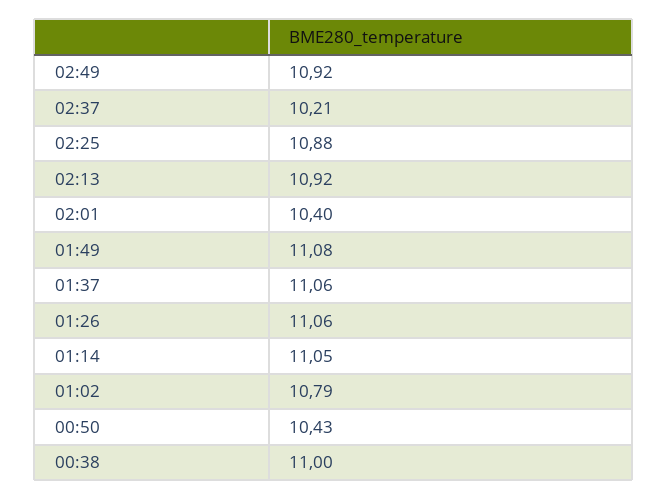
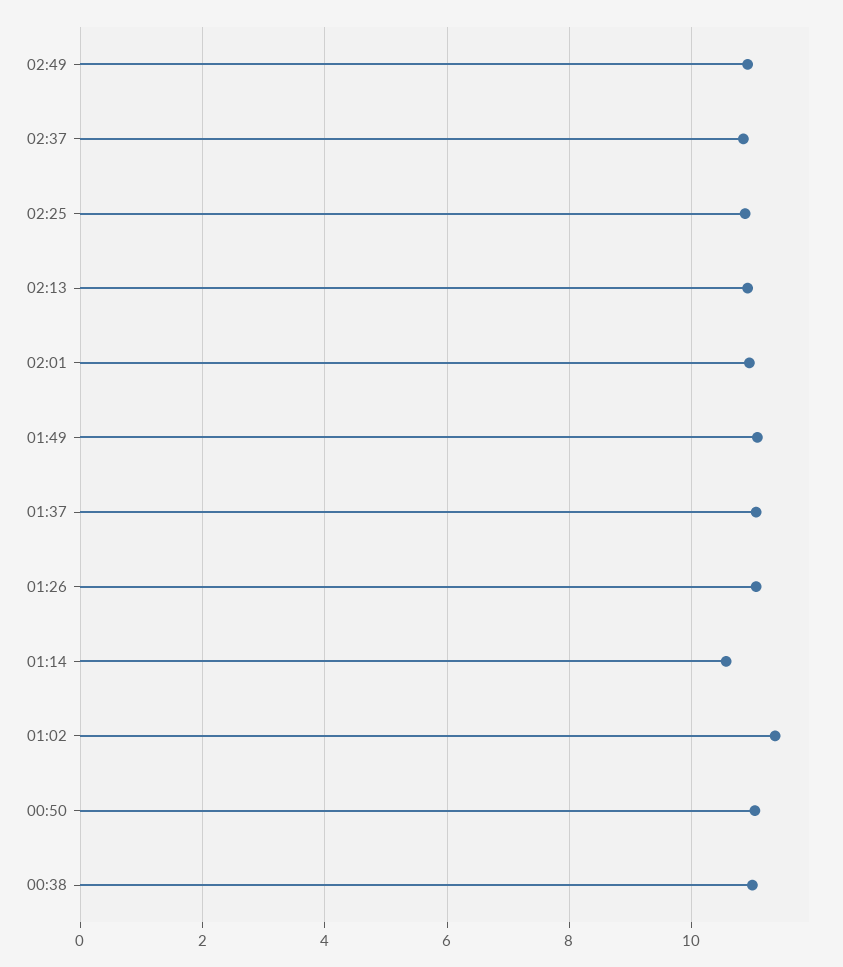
  {
    "02:49": 10.92,
-   "02:37": 10.21,
+   "02:37": 10.8,
    "02:25": 10.88,
    "02:13": 10.92,
-   "02:01": 10.4,
+   "02:01": 11,
    "01:49": 11.08,
    "01:37": 11.06,
    "01:26": 11.06,
-   "01:14": 11.05,
+   "01:14": 10.6,
-   "01:02": 10.79,
+   "01:02": 11.4,
-   "00:50": 10.43,
+   "00:50": 11,
    "00:38": 11
  }

